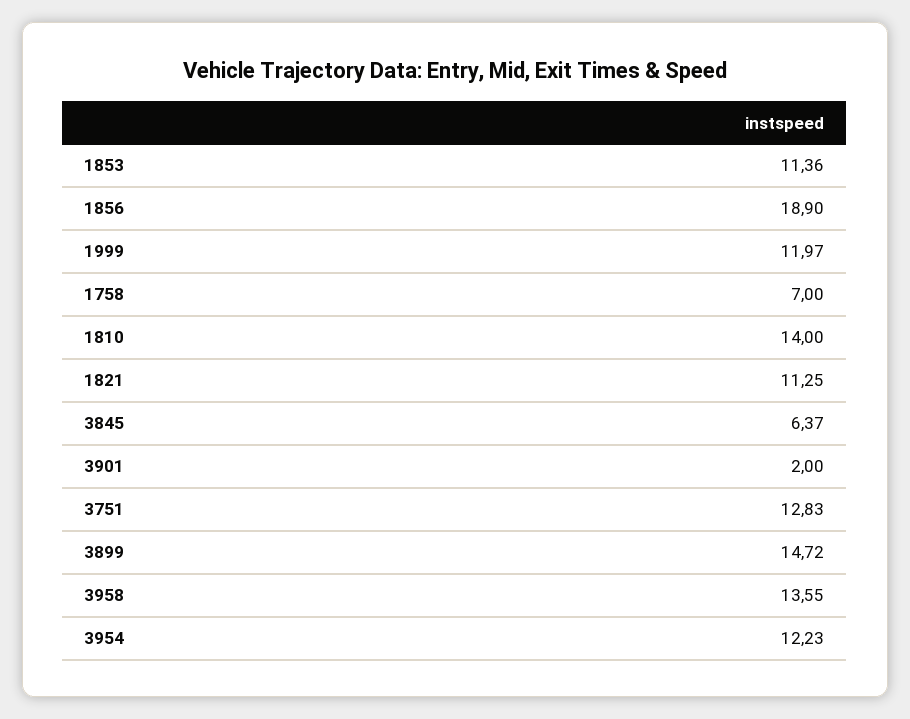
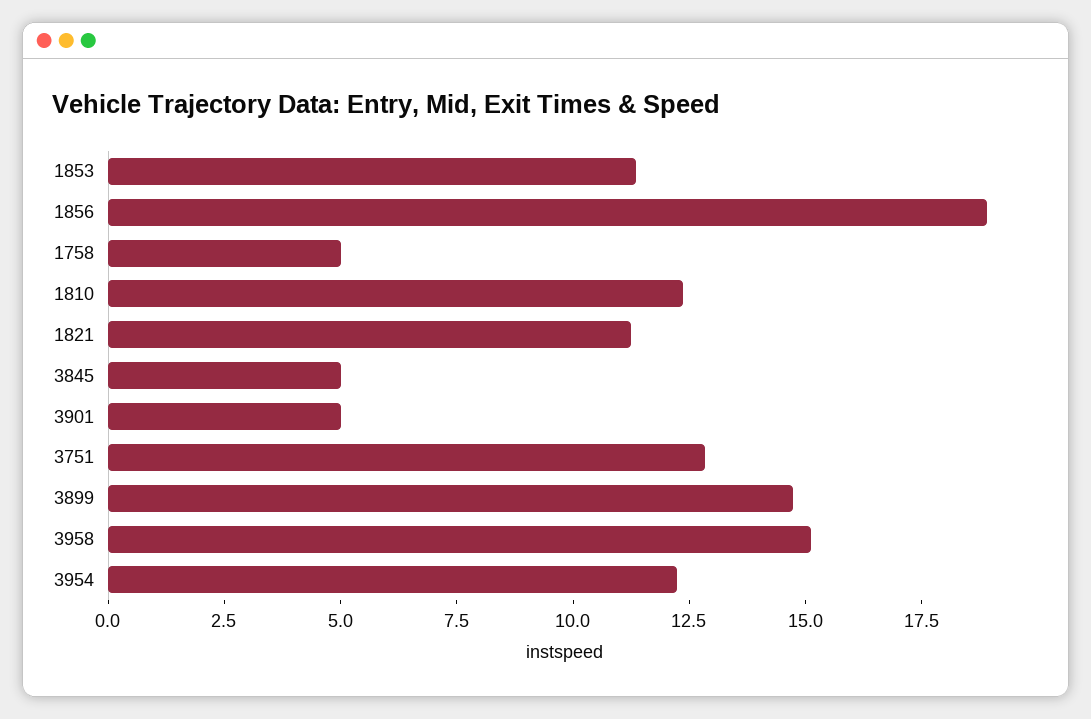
  {
    "1853": 11.36,
    "1856": 18.9,
-   "1999": 11.97,
-   "1758": 7,
+   "1758": 5,
-   "1810": 14,
+   "1810": 12.5,
    "1821": 11.25,
-   "3845": 6.37,
+   "3845": 5,
-   "3901": 2,
+   "3901": 5,
    "3751": 12.83,
    "3899": 14.72,
-   "3958": 13.55,
+   "3958": 15,
    "3954": 12.23
  }

